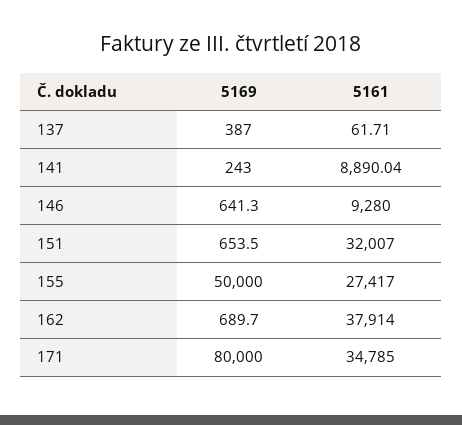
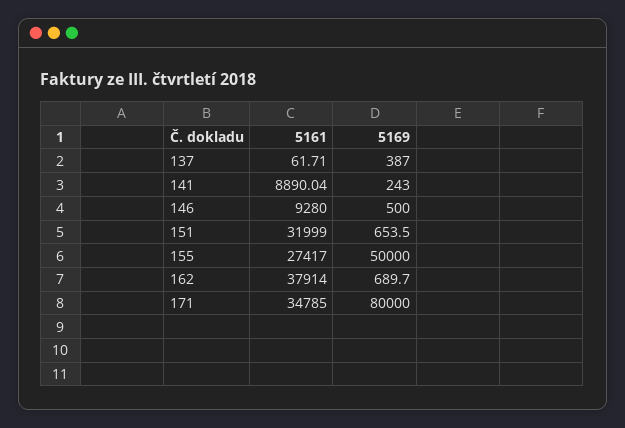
  {
    "5169": {
      "137": 387,
      "141": 243,
-     "146": 641.3,
+     "146": 500,
      "151": 653.5,
      "155": 50000,
      "162": 689.7,
      "171": 80000
    },
    "5161": {
      "137": 61.71,
      "141": 8890.04,
      "146": 9280,
-     "151": 32007,
+     "151": 31999,
      "155": 27417,
      "162": 37914,
      "171": 34785
    }
  }

